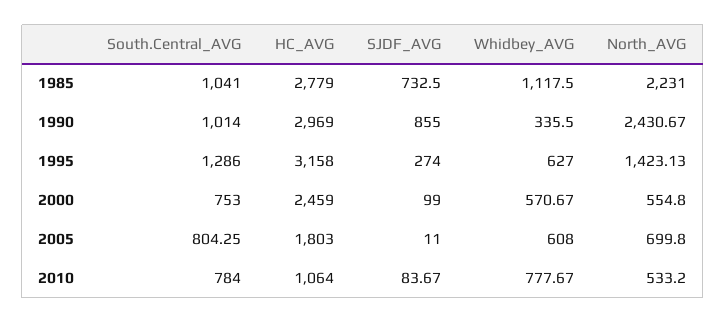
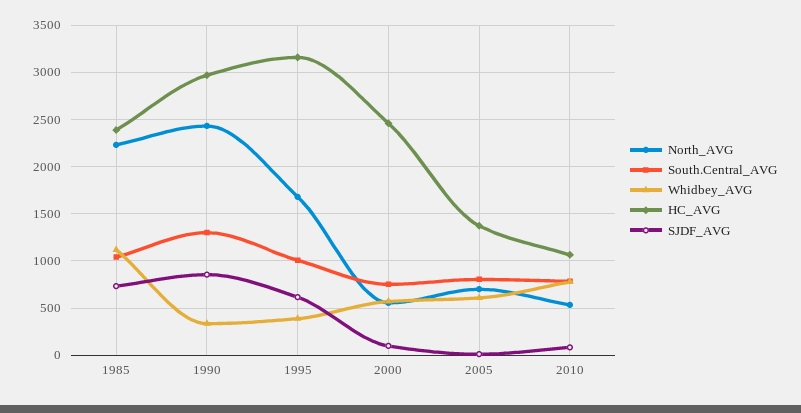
  {
    "South.Central_AVG": {
      "1985": 1041,
-     "1990": 1014,
+     "1990": 1300,
-     "1995": 1286,
+     "1995": 1000,
      "2000": 753,
      "2005": 804.25,
      "2010": 784
    },
    "HC_AVG": {
-     "1985": 2779,
+     "1985": 2400,
      "1990": 2969,
      "1995": 3158,
      "2000": 2459,
-     "2005": 1803,
+     "2005": 1400,
      "2010": 1064
    },
    "SJDF_AVG": {
      "1985": 732.5,
      "1990": 855,
-     "1995": 274,
+     "1995": 600,
      "2000": 99,
      "2005": 11,
      "2010": 83.67
    },
    "Whidbey_AVG": {
      "1985": 1117.5,
      "1990": 335.5,
-     "1995": 627,
+     "1995": 400,
      "2000": 570.67,
      "2005": 608,
      "2010": 777.67
    },
    "North_AVG": {
      "1985": 2231,
      "1990": 2430.67,
-     "1995": 1423.13,
+     "1995": 1700,
      "2000": 554.8,
      "2005": 699.8,
      "2010": 533.2
    }
  }

